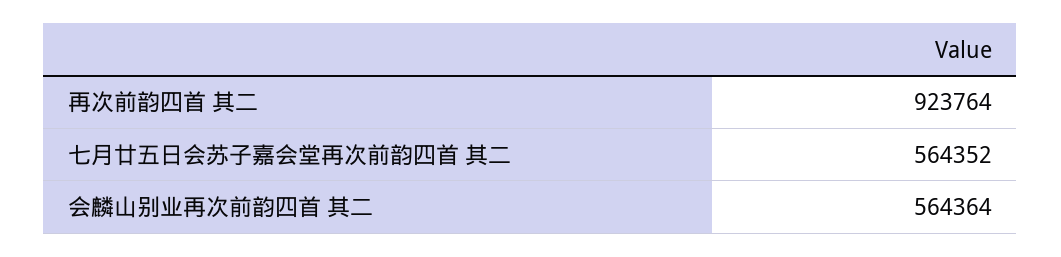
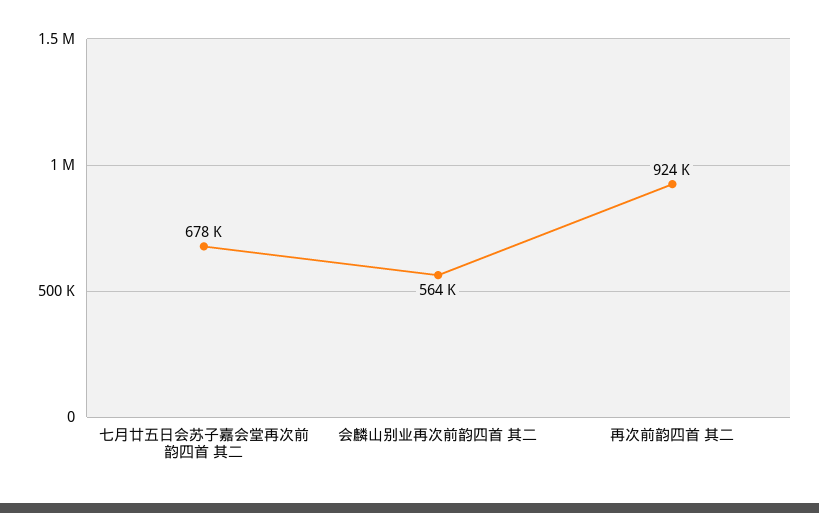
  {
    "再次前韵四首 其二": 923764,
-   "七月廿五日会苏子嘉会堂再次前韵四首 其二": 564352,
+   "七月廿五日会苏子嘉会堂再次前韵四首 其二": 678000,
    "会麟山别业再次前韵四首 其二": 564364
  }

